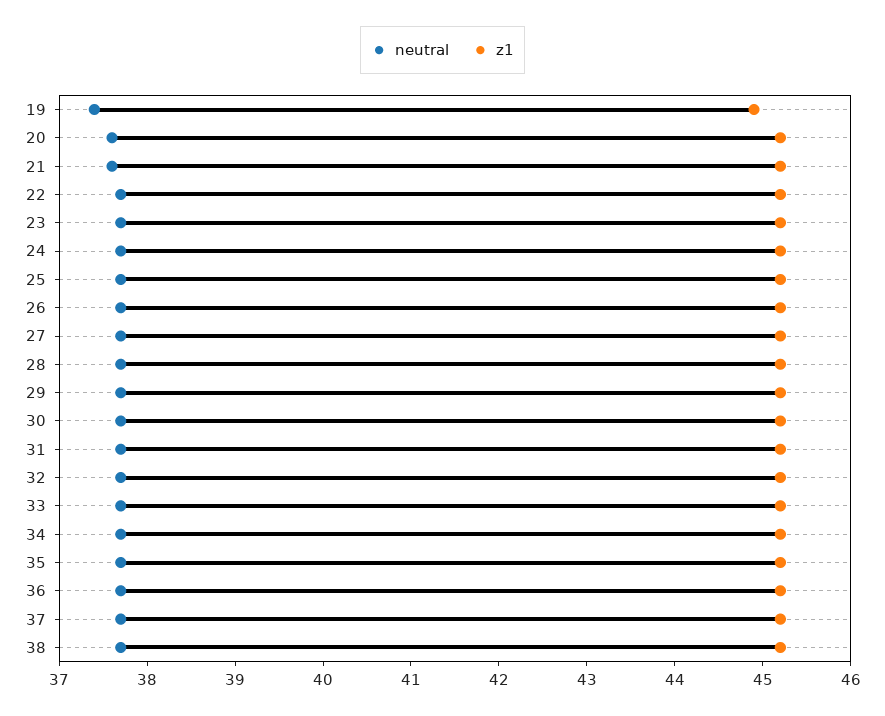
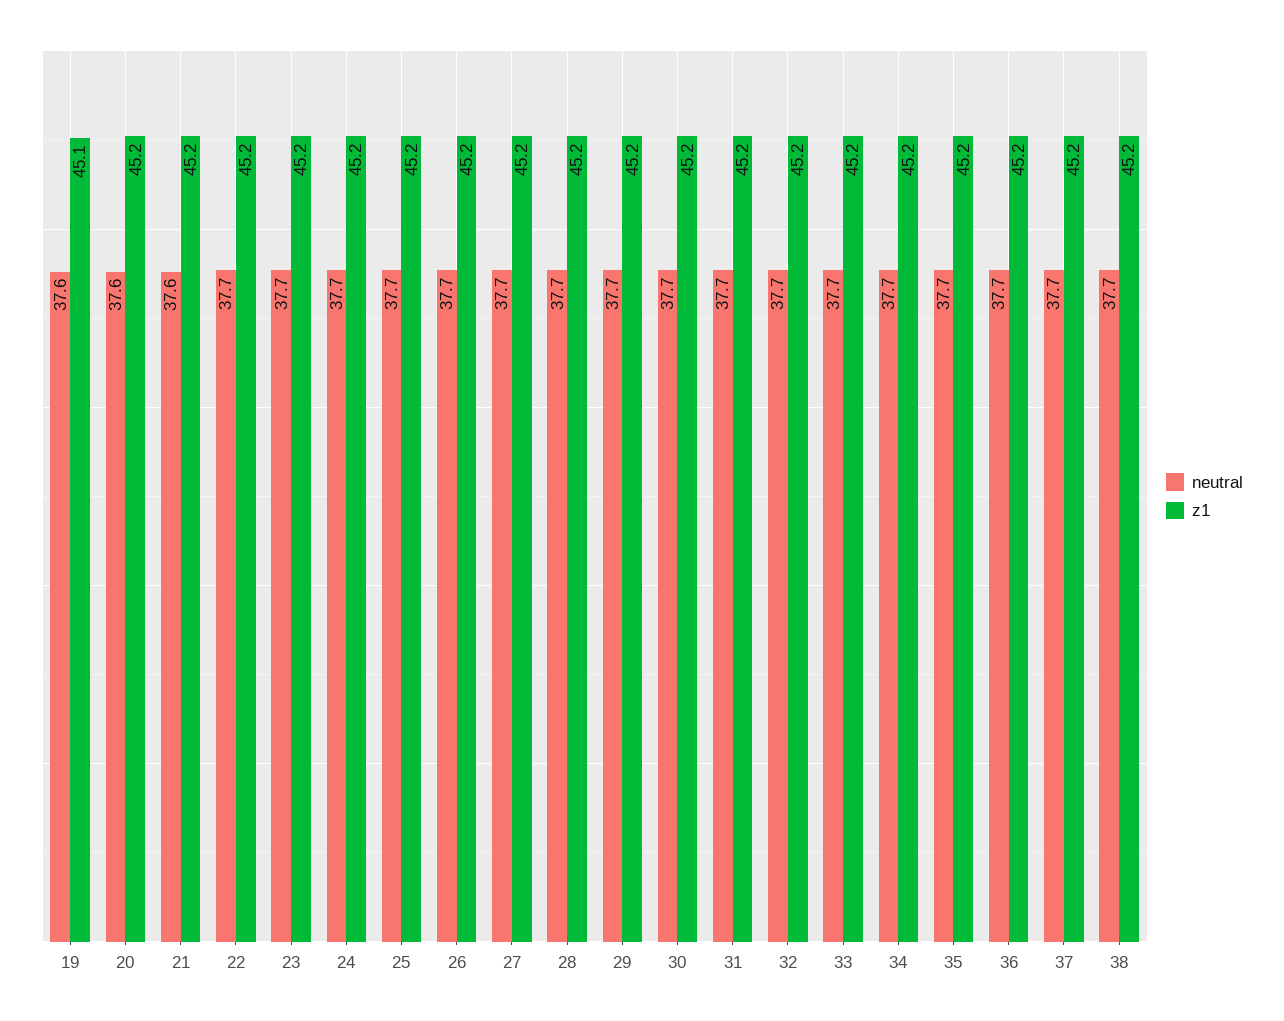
  {
    "neutral": {
-     "19": 37.4,
+     "19": 37.6,
      "20": 37.6,
      "21": 37.6,
      "22": 37.7,
      "23": 37.7,
      "24": 37.7,
      "25": 37.7,
      "26": 37.7,
      "27": 37.7,
      "28": 37.7,
      "29": 37.7,
      "30": 37.7,
      "31": 37.7,
      "32": 37.7,
      "33": 37.7,
      "34": 37.7,
      "35": 37.7,
      "36": 37.7,
      "37": 37.7,
      "38": 37.7
    },
    "z1": {
-     "19": 44.9,
+     "19": 45.1,
      "20": 45.2,
      "21": 45.2,
      "22": 45.2,
      "23": 45.2,
      "24": 45.2,
      "25": 45.2,
      "26": 45.2,
      "27": 45.2,
      "28": 45.2,
      "29": 45.2,
      "30": 45.2,
      "31": 45.2,
      "32": 45.2,
      "33": 45.2,
      "34": 45.2,
      "35": 45.2,
      "36": 45.2,
      "37": 45.2,
      "38": 45.2
    }
  }

